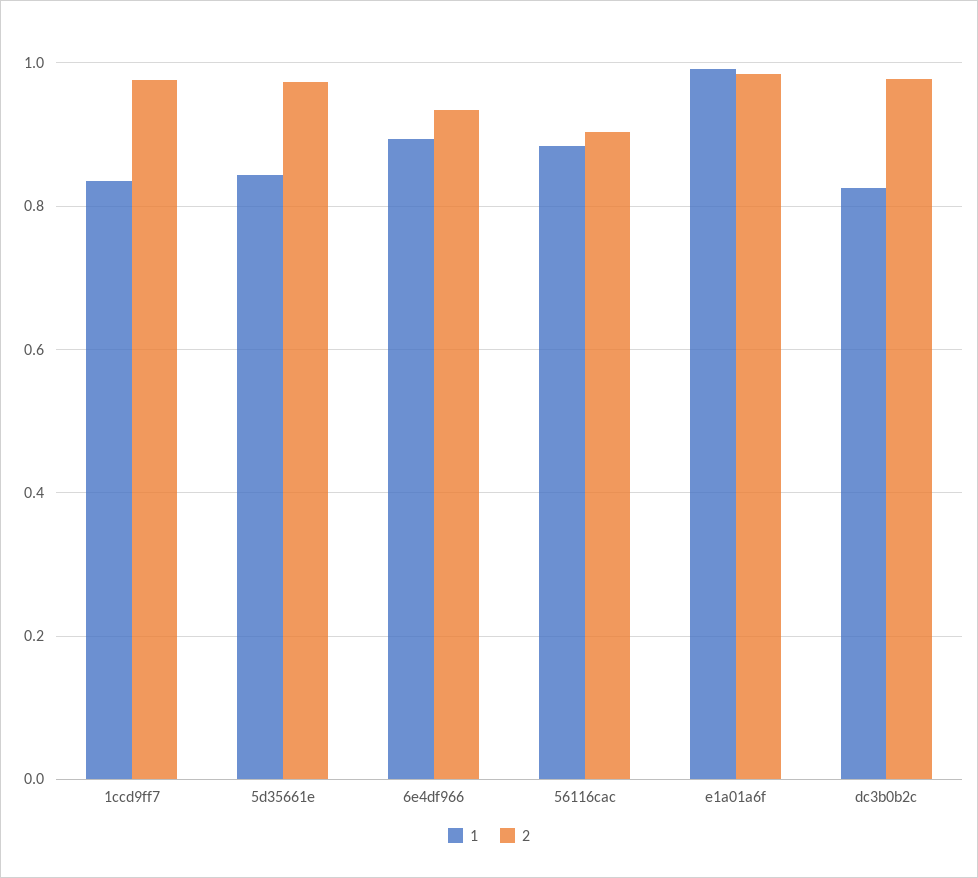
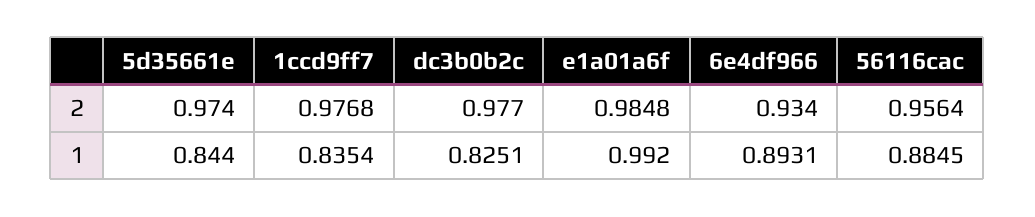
  {
    "1": {
      "1ccd9ff7": 0.8354,
      "5d35661e": 0.844,
      "6e4df966": 0.8931,
      "56116cac": 0.8845,
      "e1a01a6f": 0.992,
      "dc3b0b2c": 0.8251
    },
    "2": {
      "1ccd9ff7": 0.9768,
      "5d35661e": 0.974,
      "6e4df966": 0.934,
-     "56116cac": 0.9,
+     "56116cac": 0.9564,
      "e1a01a6f": 0.9848,
      "dc3b0b2c": 0.977
    }
  }

